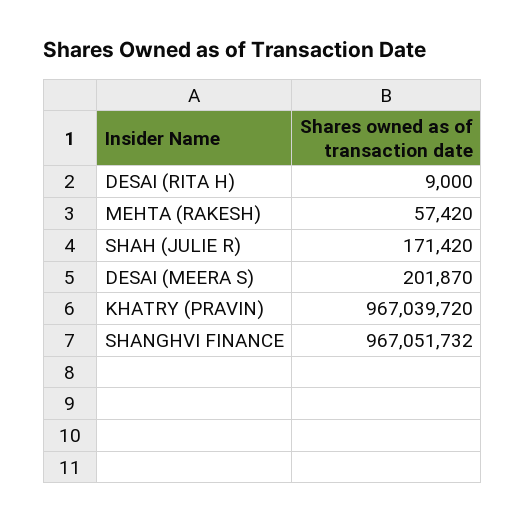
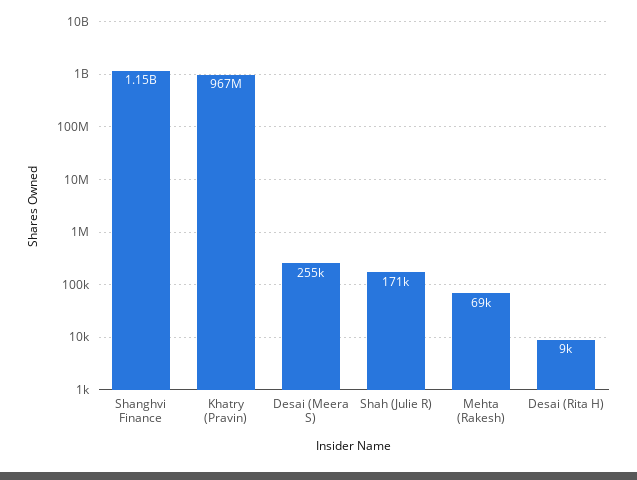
  {
    "DESAI (RITA H)": 9000,
-   "MEHTA (RAKESH)": 57420,
+   "MEHTA (RAKESH)": 69000,
    "SHAH (JULIE R)": 171420,
-   "DESAI (MEERA S)": 201870,
+   "DESAI (MEERA S)": 255000,
    "KHATRY (PRAVIN)": 967039720,
-   "SHANGHVI FINANCE": 967051732
+   "SHANGHVI FINANCE": 1150000000
  }

